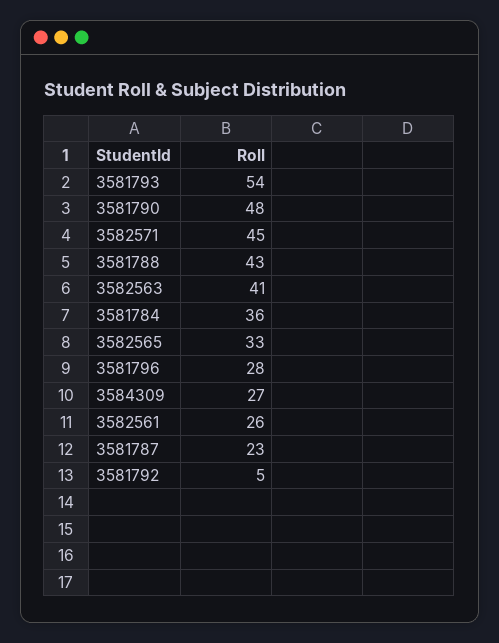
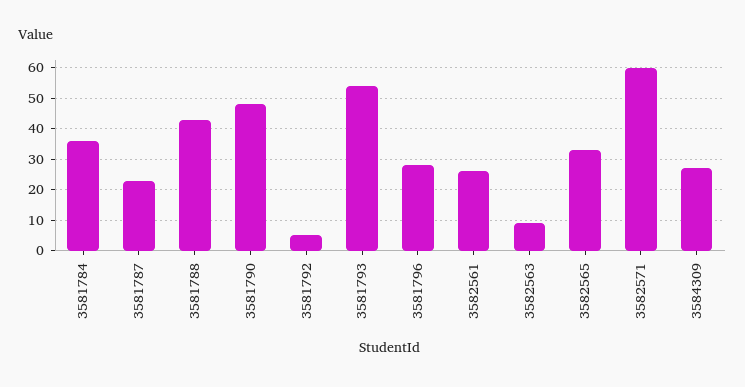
  {
    "3581793": 54,
    "3581790": 48,
-   "3582571": 45,
+   "3582571": 60,
    "3581788": 43,
-   "3582563": 41,
+   "3582563": 10,
    "3581784": 36,
    "3582565": 33,
    "3581796": 28,
    "3584309": 27,
    "3582561": 26,
    "3581787": 23,
    "3581792": 5
  }

